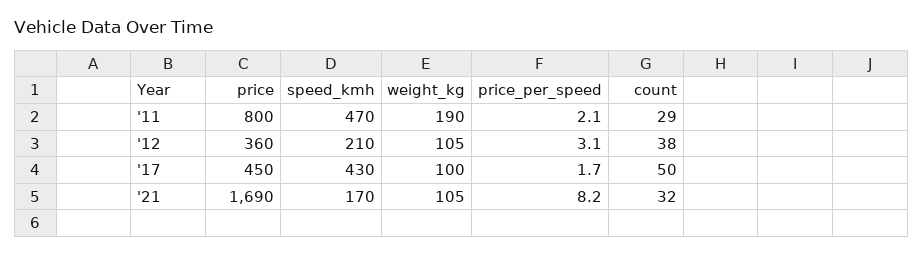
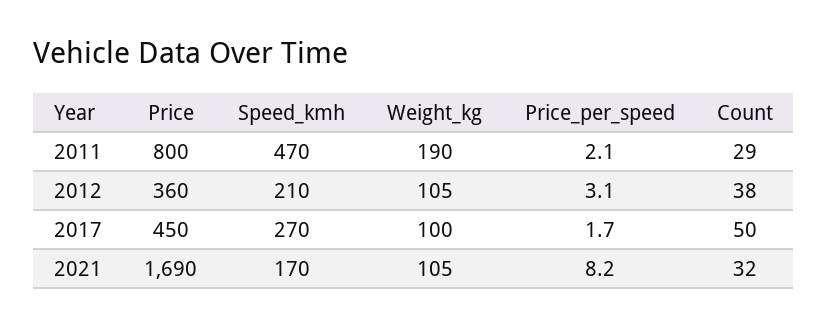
  {
    "price": {
      "'11": 800,
      "'12": 360,
      "'17": 450,
      "'21": 1690
    },
    "speed_kmh": {
      "'11": 470,
      "'12": 210,
-     "'17": 430,
+     "'17": 270,
      "'21": 170
    },
    "weight_kg": {
      "'11": 190,
      "'12": 105,
      "'17": 100,
      "'21": 105
    },
    "price_per_speed": {
      "'11": 2.1,
      "'12": 3.1,
      "'17": 1.7,
      "'21": 8.2
    },
    "count": {
      "'11": 29,
      "'12": 38,
      "'17": 50,
      "'21": 32
    }
  }

